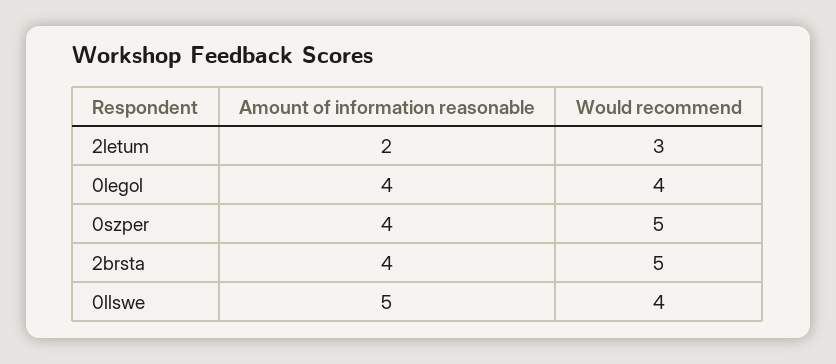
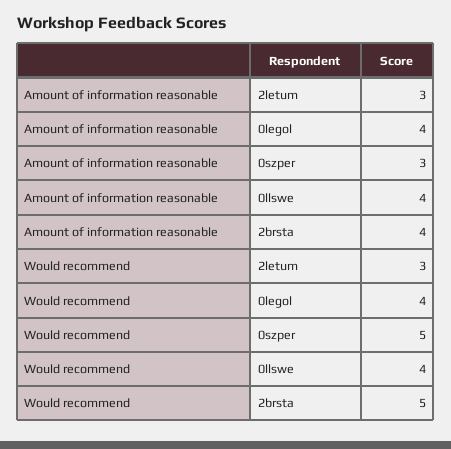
  {
    "Amount of information reasonable": {
-     "2letum": 2,
+     "2letum": 3,
      "0legol": 4,
-     "0szper": 4,
+     "0szper": 3,
      "2brsta": 4,
-     "0llswe": 5
+     "0llswe": 4
    },
    "Would recommend": {
      "2letum": 3,
      "0legol": 4,
      "0szper": 5,
      "2brsta": 5,
      "0llswe": 4
    }
  }

